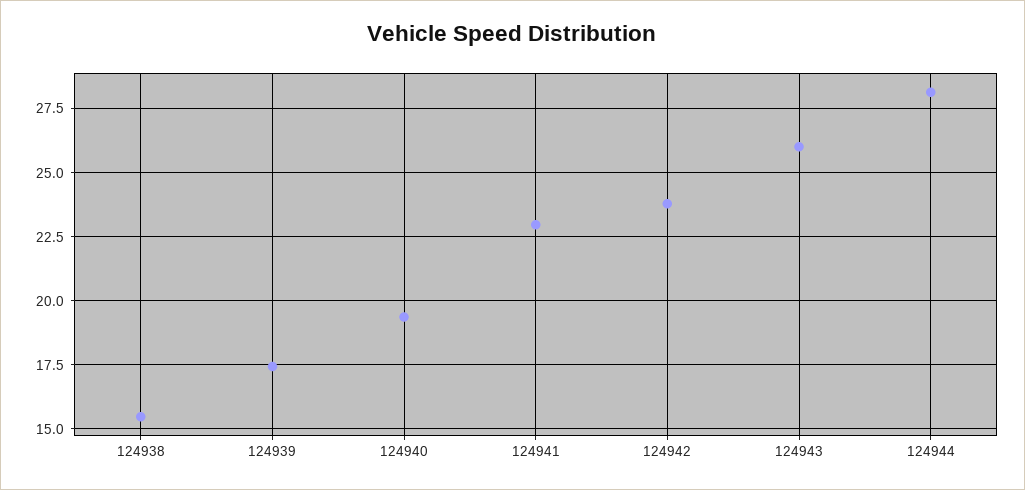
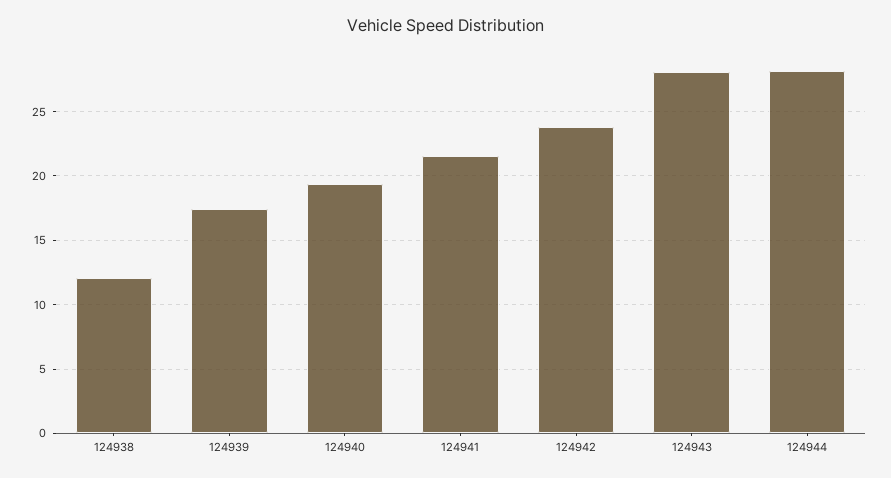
  {
-   "124938": 15.5,
+   "124938": 12,
    "124939": 17.5,
    "124940": 19.25,
-   "124941": 23,
+   "124941": 21.5,
    "124942": 23.75,
-   "124943": 26,
+   "124943": 28,
    "124944": 28.25
  }

